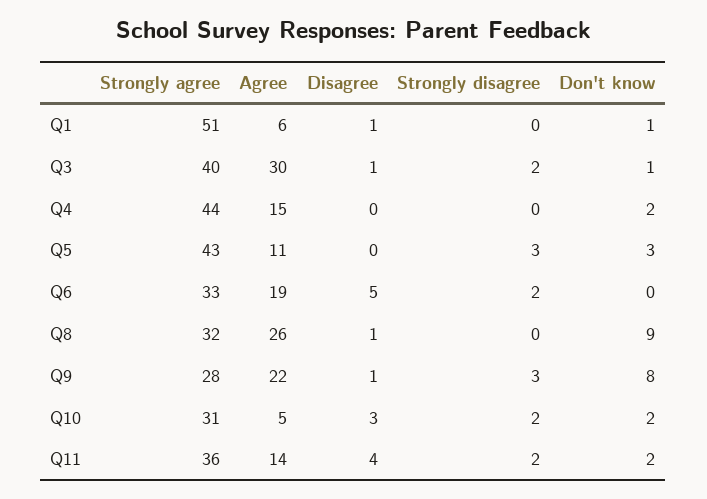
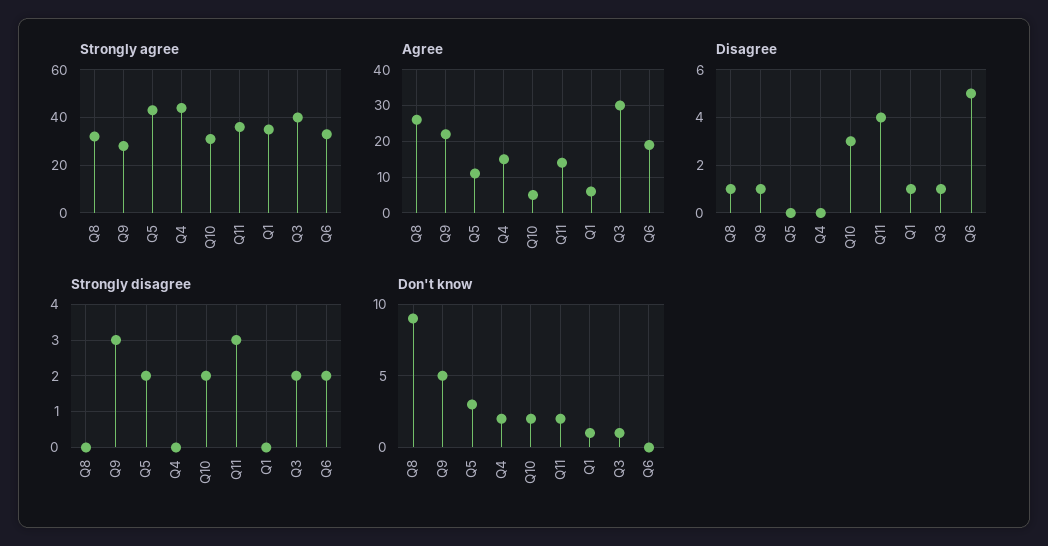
  {
    "Strongly agree": {
-     "Q1": 51,
+     "Q1": 35,
      "Q3": 40,
      "Q4": 44,
      "Q5": 43,
      "Q6": 33,
      "Q8": 32,
      "Q9": 28,
      "Q10": 31,
      "Q11": 36
    },
    "Agree": {
      "Q1": 6,
      "Q3": 30,
      "Q4": 15,
      "Q5": 11,
      "Q6": 19,
      "Q8": 26,
      "Q9": 22,
      "Q10": 5,
      "Q11": 14
    },
    "Disagree": {
      "Q1": 1,
      "Q3": 1,
      "Q4": 0,
      "Q5": 0,
      "Q6": 5,
      "Q8": 1,
      "Q9": 1,
      "Q10": 3,
      "Q11": 4
    },
    "Strongly disagree": {
      "Q1": 0,
      "Q3": 2,
      "Q4": 0,
-     "Q5": 3,
+     "Q5": 2,
      "Q6": 2,
      "Q8": 0,
      "Q9": 3,
      "Q10": 2,
-     "Q11": 2
+     "Q11": 3
    },
    "Don't know": {
      "Q1": 1,
      "Q3": 1,
      "Q4": 2,
      "Q5": 3,
      "Q6": 0,
      "Q8": 9,
-     "Q9": 8,
+     "Q9": 5,
      "Q10": 2,
      "Q11": 2
    }
  }

